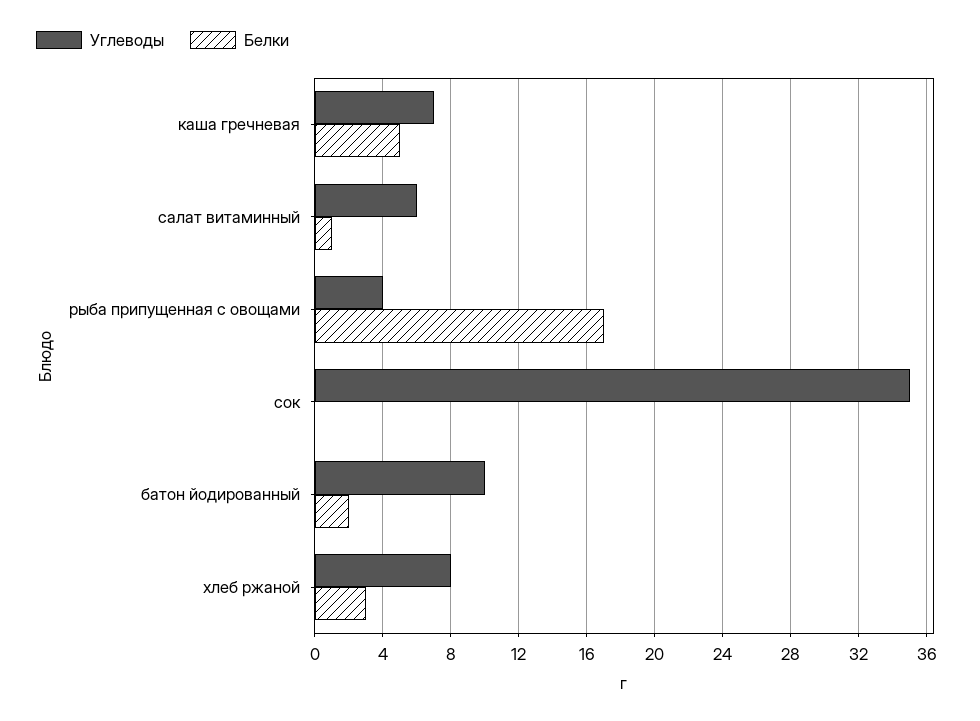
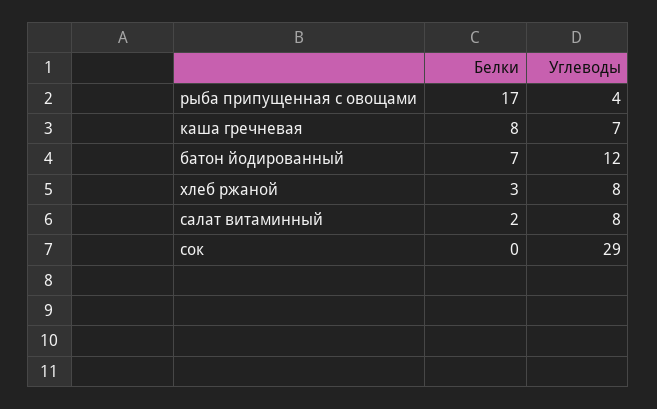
  {
    "Углеводы": {
      "каша гречневая": 7,
-     "салат витаминный": 6,
+     "салат витаминный": 8,
      "рыба припущенная с овощами": 4,
-     "сок": 35,
+     "сок": 29,
-     "батон йодированный": 10,
+     "батон йодированный": 12,
      "хлеб ржаной": 8
    },
    "Белки": {
-     "каша гречневая": 5,
+     "каша гречневая": 8,
-     "салат витаминный": 1,
+     "салат витаминный": 2,
      "рыба припущенная с овощами": 17,
      "сок": 0,
-     "батон йодированный": 2,
+     "батон йодированный": 7,
      "хлеб ржаной": 3
    }
  }

